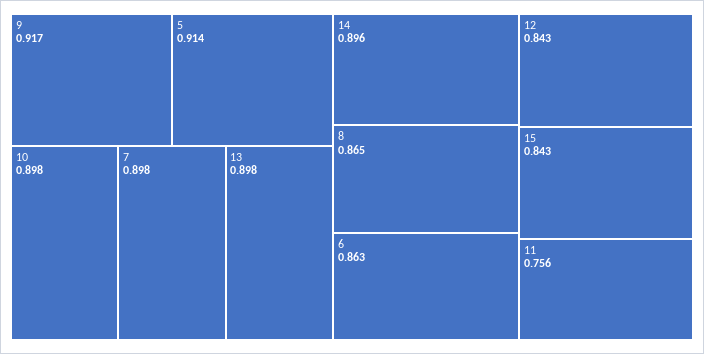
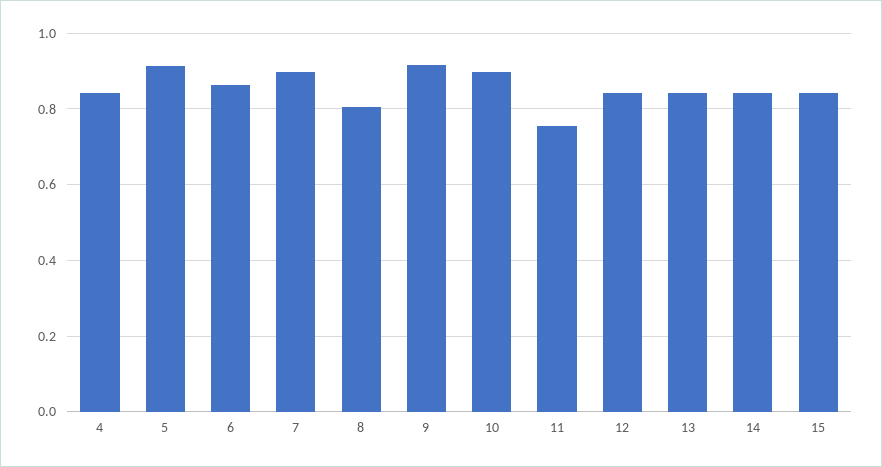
  {
    "9": 0.917,
    "5": 0.914,
    "10": 0.898,
    "7": 0.898,
-   "13": 0.898,
+   "13": 0.84,
-   "14": 0.896,
+   "14": 0.84,
-   "8": 0.865,
+   "8": 0.8,
    "6": 0.863,
    "12": 0.843,
    "15": 0.843,
-   "11": 0.756
+   "11": 0.756,
+   "4": 0.84
  }

